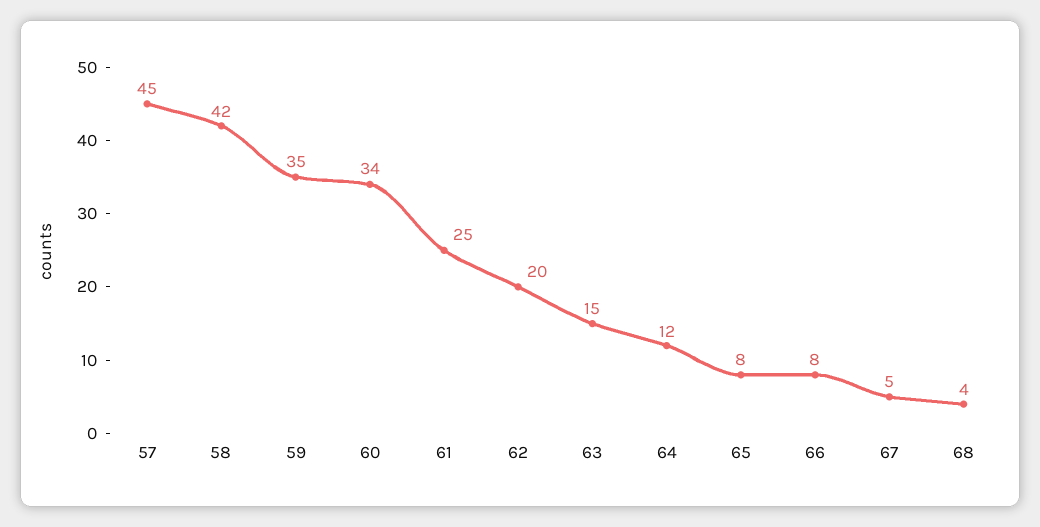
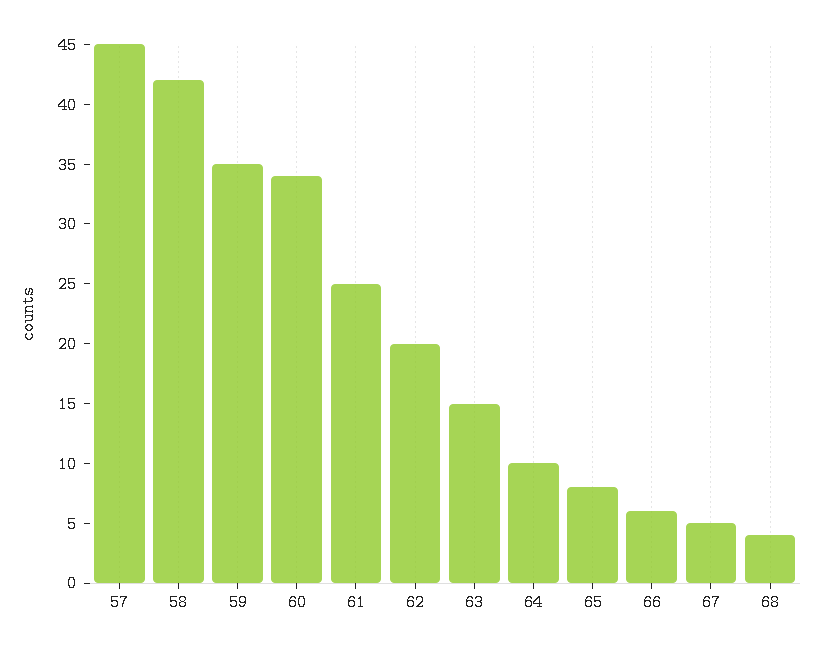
  {
    "57": 45,
    "58": 42,
    "59": 35,
    "60": 34,
    "61": 25,
    "62": 20,
    "63": 15,
-   "64": 12,
+   "64": 10,
    "65": 8,
-   "66": 8,
+   "66": 6,
    "67": 5,
    "68": 4
  }

